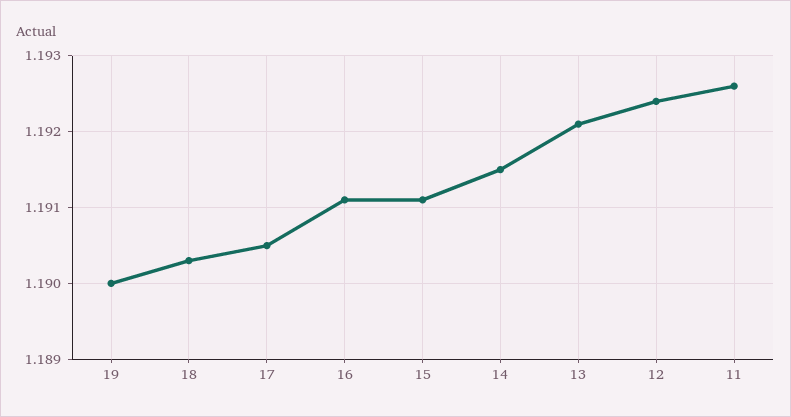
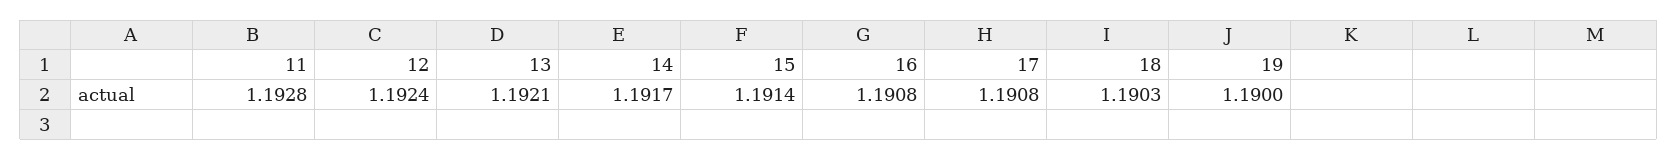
  {
    "19": 1.19,
    "18": 1.1903,
-   "17": 1.1905,
+   "17": 1.1908,
-   "16": 1.1911,
+   "16": 1.1908,
-   "15": 1.1911,
+   "15": 1.1914,
-   "14": 1.1915,
+   "14": 1.1917,
    "13": 1.1921,
    "12": 1.1924,
-   "11": 1.1926
+   "11": 1.1928
  }

